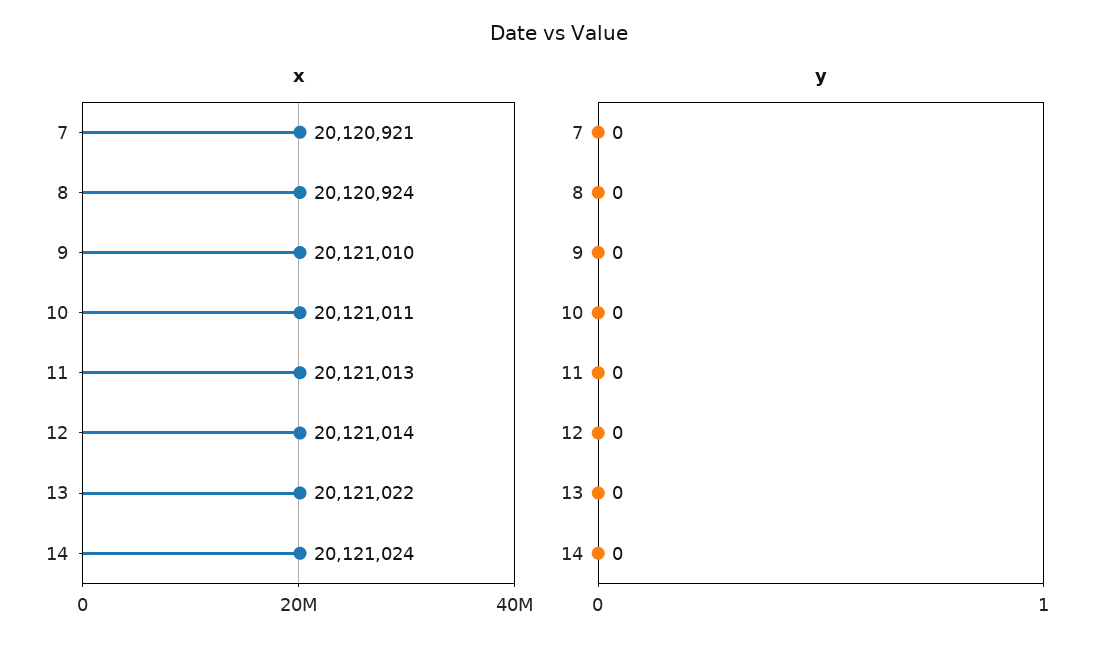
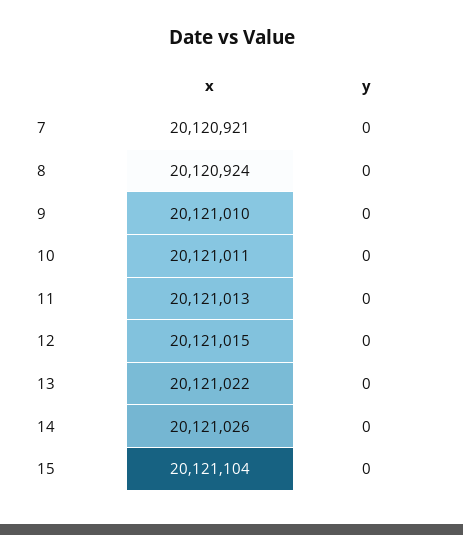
  {
    "x": {
      "7": 20120921,
      "8": 20120924,
      "9": 20121010,
      "10": 20121011,
      "11": 20121013,
-     "12": 20121014,
+     "12": 20121015,
      "13": 20121022,
-     "14": 20121024
+     "14": 20121026,
+     "15": 20121104
    },
    "y": {
      "7": 0,
      "8": 0,
      "9": 0,
      "10": 0,
      "11": 0,
      "12": 0,
      "13": 0,
-     "14": 0
+     "14": 0,
+     "15": 0
    }
  }

